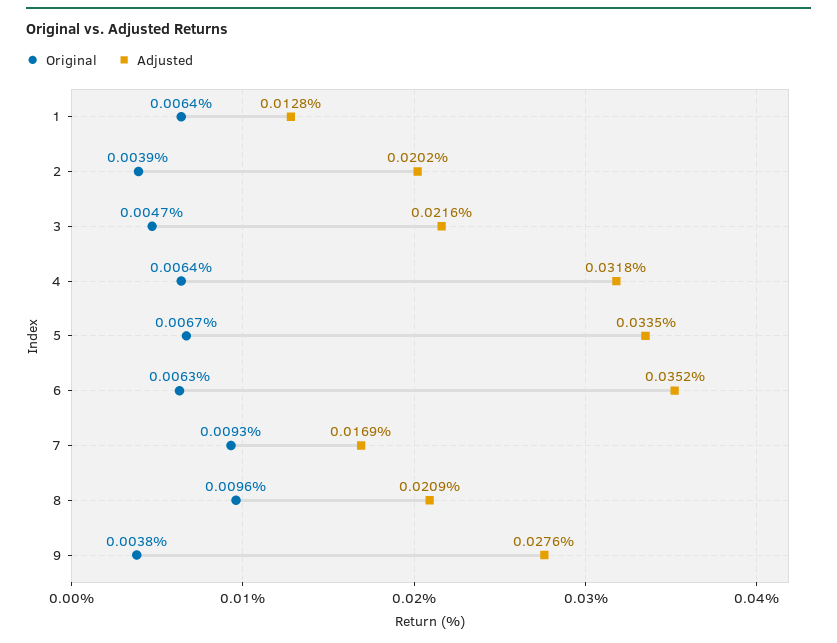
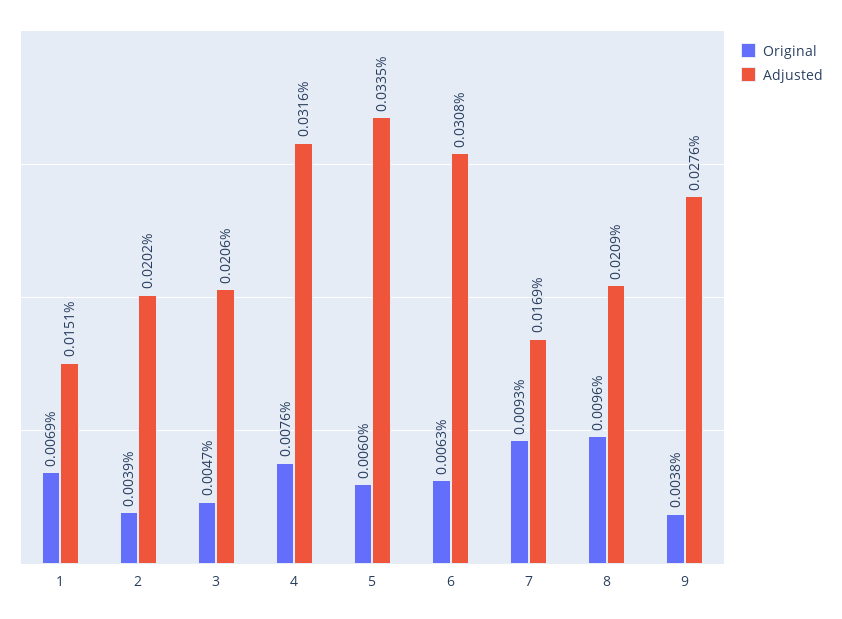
  {
    "Original": {
-     "1": 0.0064,
+     "1": 0.0069,
      "2": 0.0039,
      "3": 0.0047,
-     "4": 0.0064,
+     "4": 0.0076,
-     "5": 0.0067,
+     "5": 0.006,
      "6": 0.0063,
      "7": 0.0093,
      "8": 0.0096,
      "9": 0.0038
    },
    "Adjusted": {
-     "1": 0.0128,
+     "1": 0.0151,
      "2": 0.0202,
-     "3": 0.0216,
+     "3": 0.0206,
-     "4": 0.0318,
+     "4": 0.0316,
      "5": 0.0335,
-     "6": 0.0352,
+     "6": 0.0308,
      "7": 0.0169,
      "8": 0.0209,
      "9": 0.0276
    }
  }

